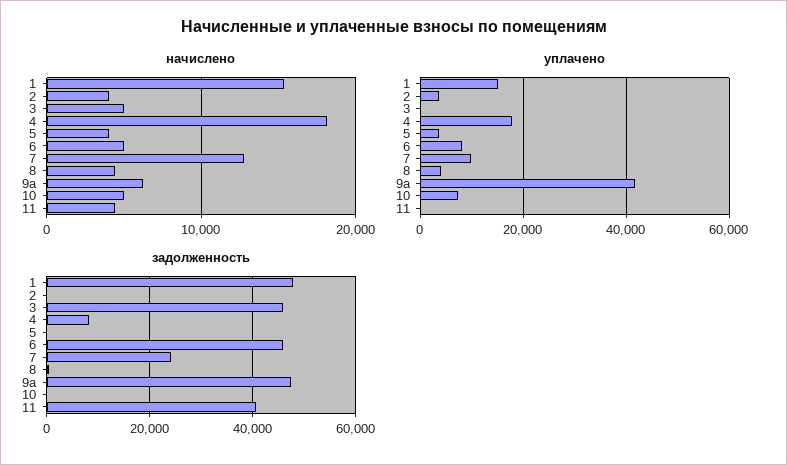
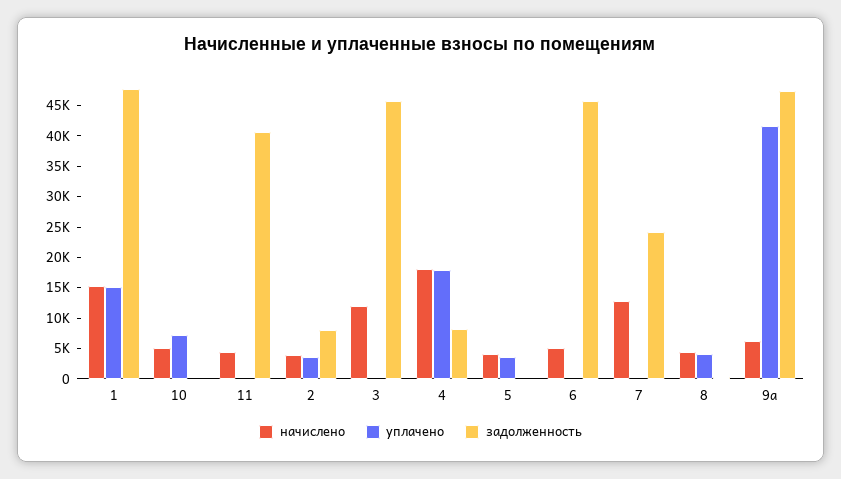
  {
    "начислено": {
      "1": 15000,
      "2": 4000,
-     "3": 5000,
+     "3": 12500,
      "4": 18000,
      "5": 4000,
      "6": 5000,
      "7": 13000,
      "8": 4000,
      "9а": 6000,
      "10": 5000,
      "11": 4000
    },
    "уплачено": {
      "1": 16000,
      "2": 4000,
      "3": 0,
      "4": 18000,
      "5": 4000,
-     "6": 8000,
+     "6": 0,
-     "7": 10000,
+     "7": 0,
      "8": 4000,
      "9а": 42000,
      "10": 8000,
      "11": 0
    },
    "задолженность": {
      "1": 48000,
-     "2": 0,
+     "2": 7500,
      "3": 46000,
      "4": 8000,
      "5": 0,
      "6": 46000,
      "7": 24000,
      "8": 0,
      "9а": 48000,
      "10": 0,
      "11": 40000
    }
  }

